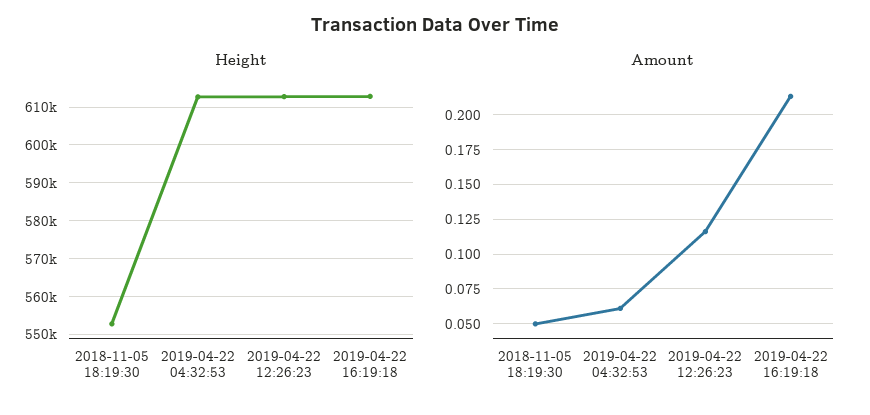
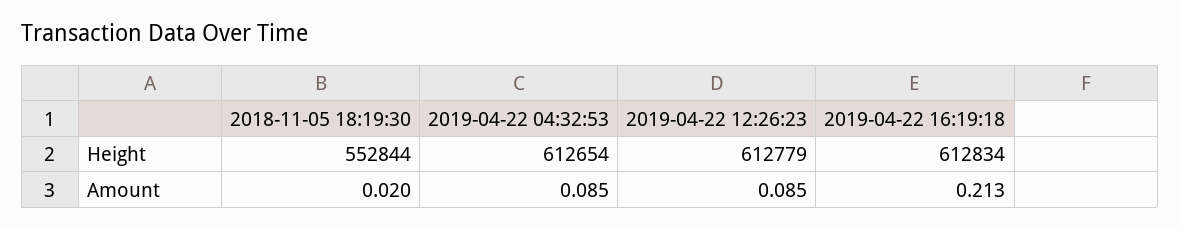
  {
    "Height": {
      "2018-11-05 18:19:30": 552844,
      "2019-04-22 04:32:53": 612654,
      "2019-04-22 12:26:23": 612779,
      "2019-04-22 16:19:18": 612834
    },
    "Amount": {
-     "2018-11-05 18:19:30": 0.05,
+     "2018-11-05 18:19:30": 0.02,
-     "2019-04-22 04:32:53": 0.06,
+     "2019-04-22 04:32:53": 0.085,
-     "2019-04-22 12:26:23": 0.115,
+     "2019-04-22 12:26:23": 0.085,
      "2019-04-22 16:19:18": 0.213
    }
  }

